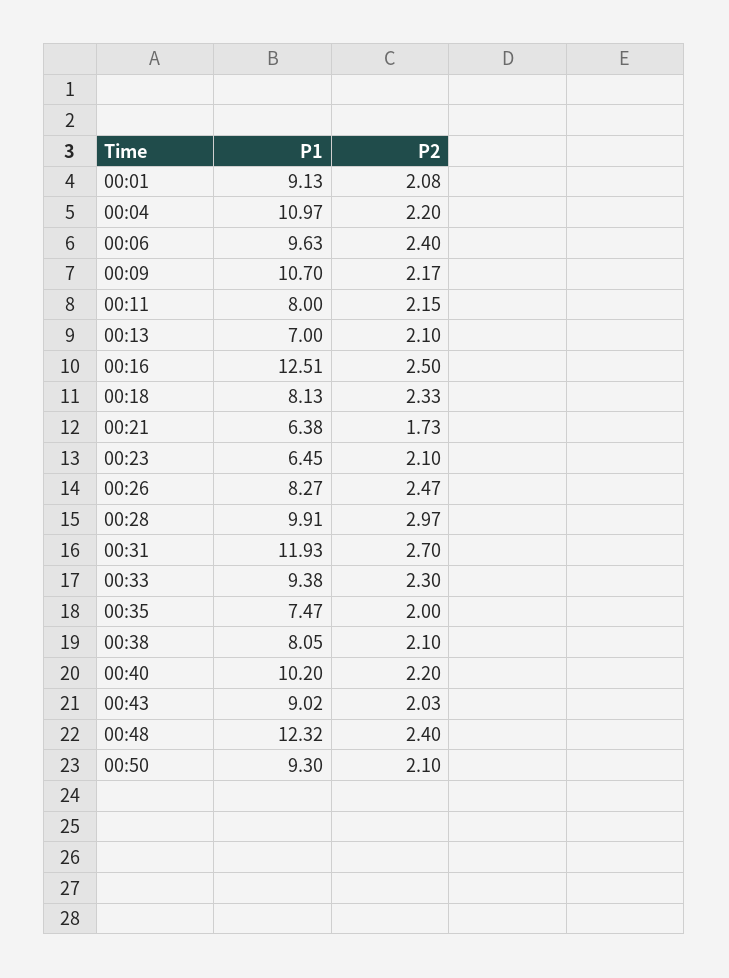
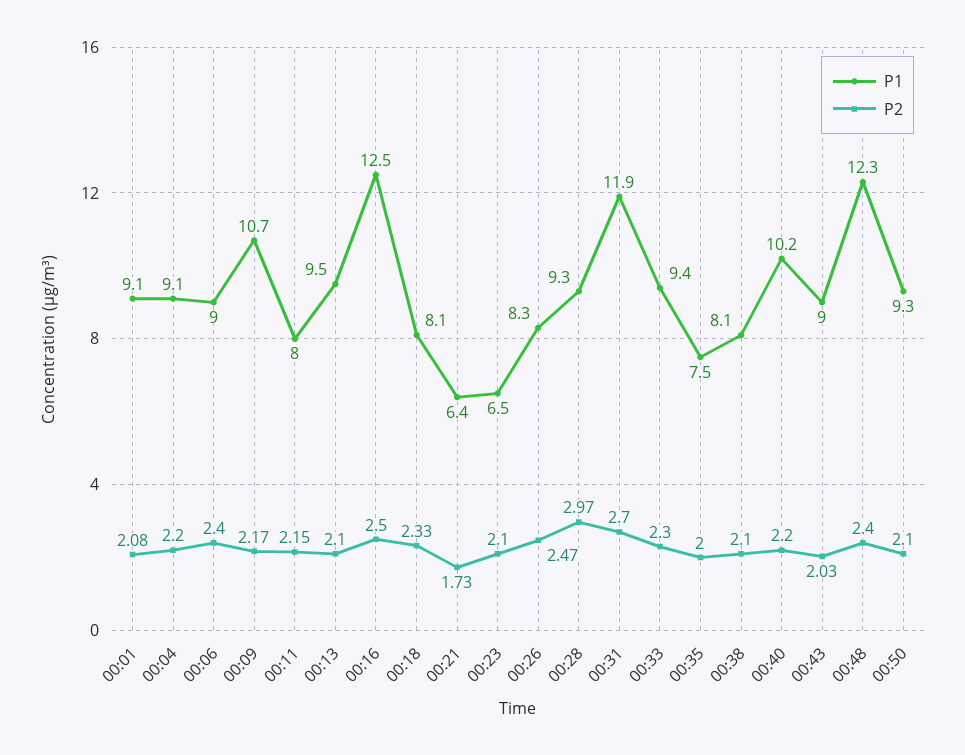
  {
    "P1": {
      "00:01": 9.13,
-     "00:04": 10.97,
+     "00:04": 9.1,
-     "00:06": 9.63,
+     "00:06": 9,
      "00:09": 10.7,
      "00:11": 8,
-     "00:13": 7,
+     "00:13": 9.5,
      "00:16": 12.51,
      "00:18": 8.13,
      "00:21": 6.38,
      "00:23": 6.45,
      "00:26": 8.27,
-     "00:28": 9.91,
+     "00:28": 9.3,
      "00:31": 11.93,
      "00:33": 9.38,
      "00:35": 7.47,
      "00:38": 8.05,
      "00:40": 10.2,
      "00:43": 9.02,
      "00:48": 12.32,
      "00:50": 9.3
    },
    "P2": {
      "00:01": 2.08,
      "00:04": 2.2,
      "00:06": 2.4,
      "00:09": 2.17,
      "00:11": 2.15,
      "00:13": 2.1,
      "00:16": 2.5,
      "00:18": 2.33,
      "00:21": 1.73,
      "00:23": 2.1,
      "00:26": 2.47,
      "00:28": 2.97,
      "00:31": 2.7,
      "00:33": 2.3,
      "00:35": 2,
      "00:38": 2.1,
      "00:40": 2.2,
      "00:43": 2.03,
      "00:48": 2.4,
      "00:50": 2.1
    }
  }

